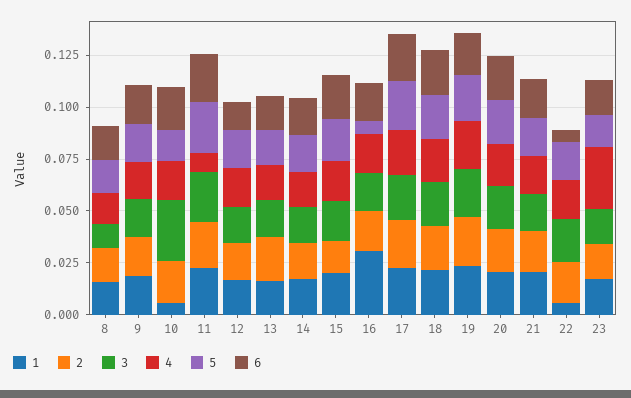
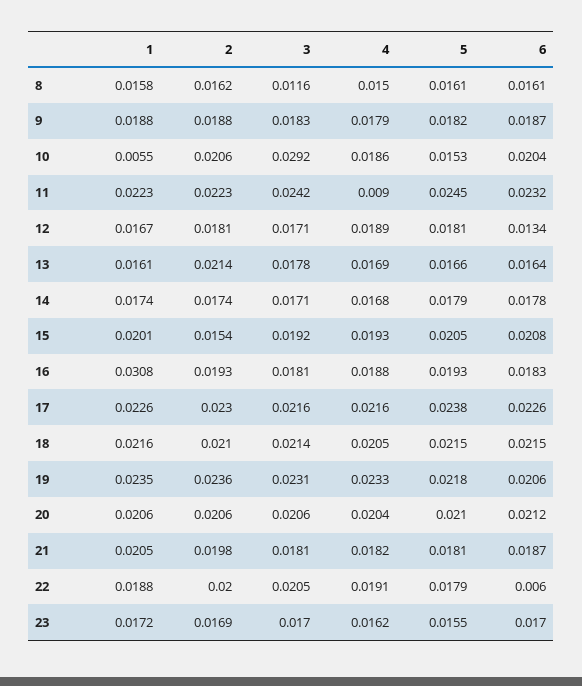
  {
    "1": {
      "8": 0.0158,
      "9": 0.0188,
      "10": 0.0055,
      "11": 0.0223,
      "12": 0.0167,
      "13": 0.0161,
      "14": 0.0174,
      "15": 0.0201,
      "16": 0.0308,
      "17": 0.0226,
      "18": 0.0216,
      "19": 0.0235,
      "20": 0.0206,
      "21": 0.0205,
-     "22": 0.005,
+     "22": 0.0188,
      "23": 0.0172
    },
    "2": {
      "8": 0.0162,
      "9": 0.0188,
      "10": 0.0206,
      "11": 0.0223,
      "12": 0.0181,
      "13": 0.0214,
      "14": 0.0174,
      "15": 0.0154,
      "16": 0.0193,
      "17": 0.023,
      "18": 0.021,
      "19": 0.0236,
      "20": 0.0206,
      "21": 0.0198,
      "22": 0.02,
      "23": 0.0169
    },
    "3": {
      "8": 0.0116,
      "9": 0.0183,
      "10": 0.0292,
      "11": 0.0242,
      "12": 0.0171,
      "13": 0.0178,
      "14": 0.0171,
      "15": 0.0192,
      "16": 0.0181,
      "17": 0.0216,
      "18": 0.0214,
      "19": 0.0231,
      "20": 0.0206,
      "21": 0.0181,
      "22": 0.0205,
      "23": 0.017
    },
    "4": {
      "8": 0.015,
      "9": 0.0179,
      "10": 0.0186,
      "11": 0.009,
      "12": 0.0189,
      "13": 0.0169,
      "14": 0.0168,
      "15": 0.0193,
      "16": 0.0188,
      "17": 0.0216,
      "18": 0.0205,
      "19": 0.0233,
      "20": 0.0204,
      "21": 0.0182,
      "22": 0.0191,
-     "23": 0.03
+     "23": 0.0162
    },
    "5": {
      "8": 0.0161,
      "9": 0.0182,
      "10": 0.0153,
      "11": 0.0245,
      "12": 0.0181,
      "13": 0.0166,
      "14": 0.0179,
      "15": 0.0205,
-     "16": 0.005,
+     "16": 0.0193,
      "17": 0.0238,
      "18": 0.0215,
      "19": 0.0218,
      "20": 0.021,
      "21": 0.0181,
      "22": 0.0179,
      "23": 0.0155
    },
    "6": {
      "8": 0.0161,
      "9": 0.0187,
      "10": 0.0204,
      "11": 0.0232,
      "12": 0.0134,
      "13": 0.0164,
      "14": 0.0178,
      "15": 0.0208,
      "16": 0.0183,
      "17": 0.0226,
      "18": 0.0215,
      "19": 0.0206,
      "20": 0.0212,
      "21": 0.0187,
      "22": 0.006,
      "23": 0.017
    }
  }

